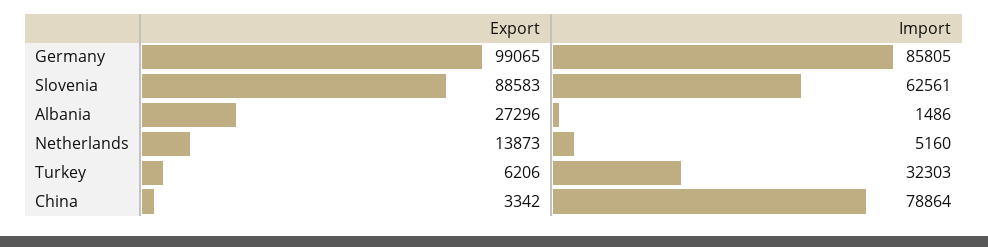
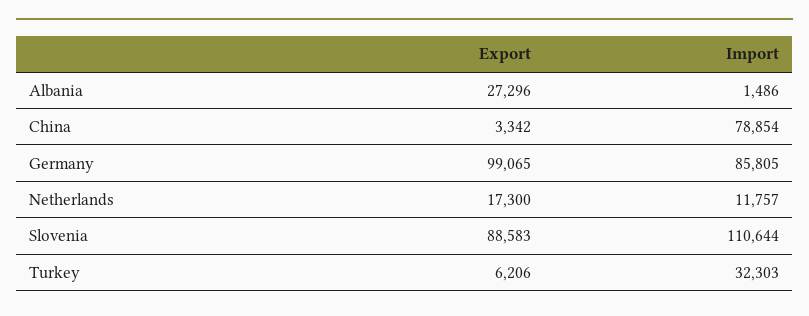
  {
    "Export": {
      "Germany": 99065,
      "Slovenia": 88583,
      "Albania": 27296,
-     "Netherlands": 13873,
+     "Netherlands": 17300,
      "Turkey": 6206,
      "China": 3342
    },
    "Import": {
      "Germany": 85805,
-     "Slovenia": 62561,
+     "Slovenia": 110644,
      "Albania": 1486,
-     "Netherlands": 5160,
+     "Netherlands": 11757,
      "Turkey": 32303,
-     "China": 78864
+     "China": 78854
    }
  }

